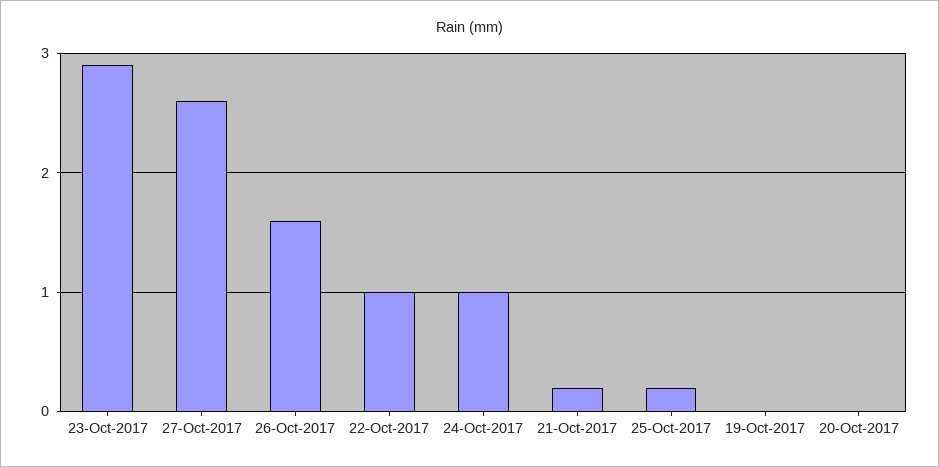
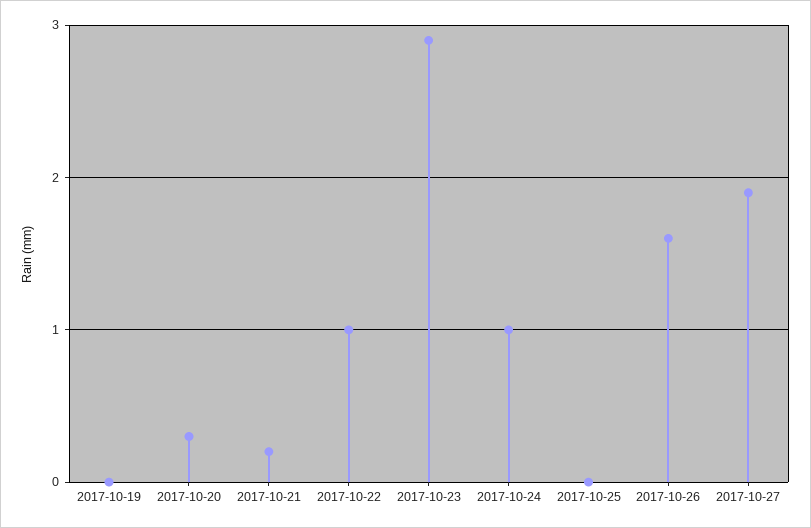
  {
    "23-Oct-2017": 2.9,
-   "27-Oct-2017": 2.6,
+   "27-Oct-2017": 1.9,
    "26-Oct-2017": 1.6,
    "22-Oct-2017": 1,
    "24-Oct-2017": 1,
    "21-Oct-2017": 0.2,
-   "25-Oct-2017": 0.2,
+   "25-Oct-2017": 0,
    "19-Oct-2017": 0,
-   "20-Oct-2017": 0
+   "20-Oct-2017": 0.3
  }

